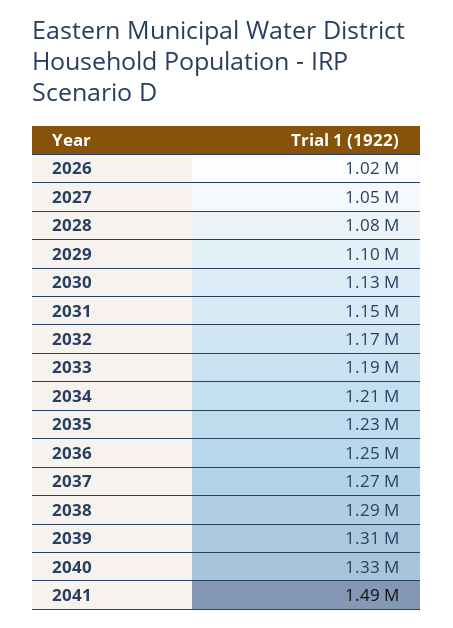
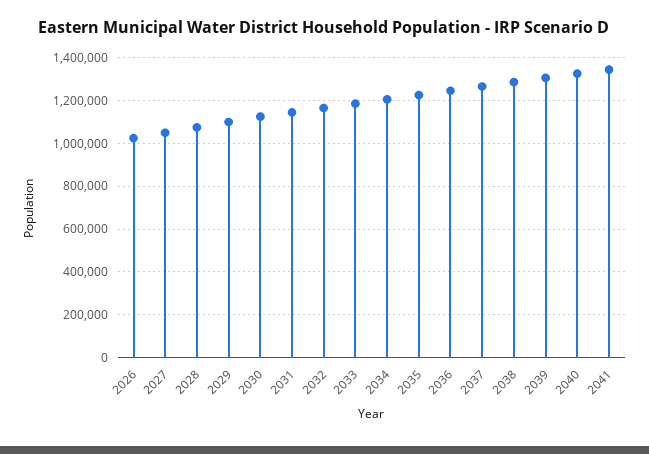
  {
    "2026": 1020000,
    "2027": 1050000,
    "2028": 1080000,
    "2029": 1100000,
    "2030": 1130000,
    "2031": 1150000,
    "2032": 1170000,
    "2033": 1190000,
    "2034": 1210000,
    "2035": 1230000,
    "2036": 1250000,
    "2037": 1270000,
    "2038": 1290000,
    "2039": 1310000,
    "2040": 1330000,
-   "2041": 1490000
+   "2041": 1350000
  }

